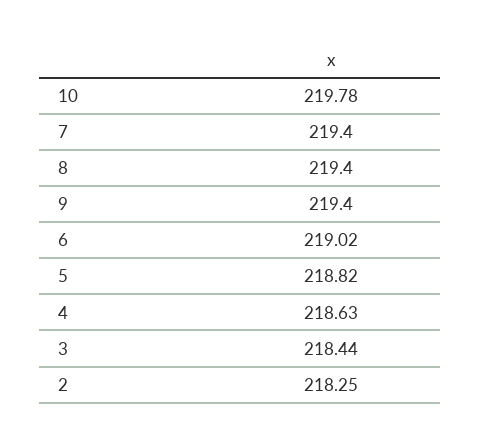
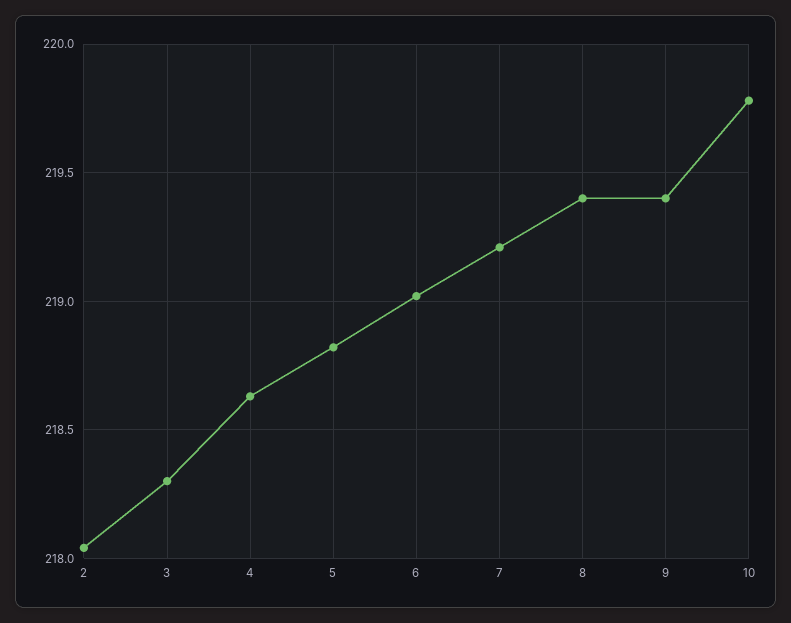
  {
    "10": 219.78,
-   "7": 219.4,
+   "7": 219.2,
    "8": 219.4,
    "9": 219.4,
    "6": 219.02,
    "5": 218.82,
    "4": 218.63,
-   "3": 218.44,
+   "3": 218.3,
-   "2": 218.25
+   "2": 218.05
  }

